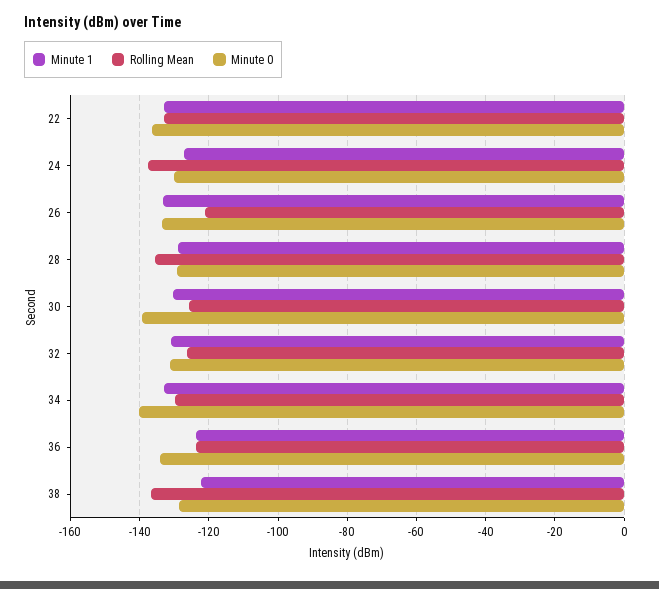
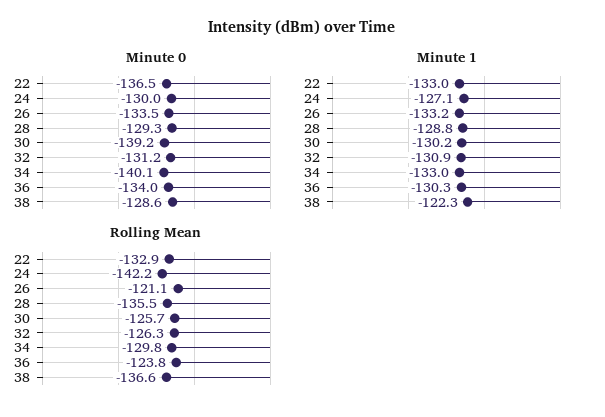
  {
    "Minute 1": {
      "22": -133,
      "24": -127.1,
      "26": -133.2,
      "28": -128.8,
      "30": -130.2,
      "32": -130.9,
      "34": -133,
-     "36": -124,
+     "36": -130.3,
      "38": -122.3
    },
    "Rolling Mean": {
      "22": -132.9,
-     "24": -138,
+     "24": -142.2,
      "26": -121.1,
      "28": -135.5,
      "30": -125.7,
      "32": -126.3,
      "34": -129.8,
      "36": -123.8,
      "38": -136.6
    },
    "Minute 0": {
      "22": -136.5,
      "24": -130,
      "26": -133.5,
      "28": -129.3,
      "30": -139.2,
      "32": -131.2,
      "34": -140.1,
      "36": -134,
      "38": -128.6
    }
  }

